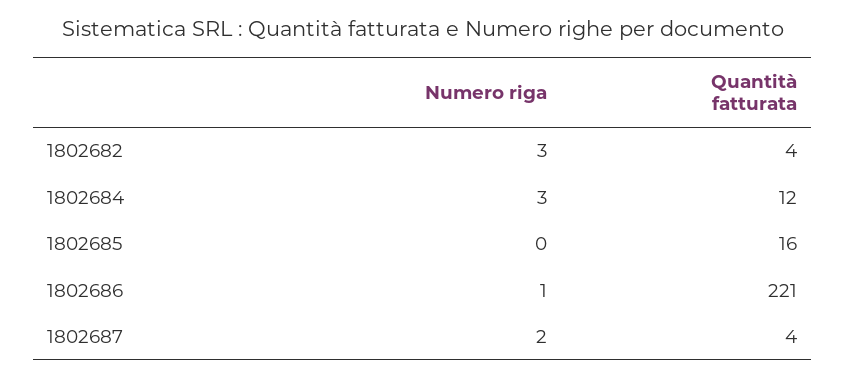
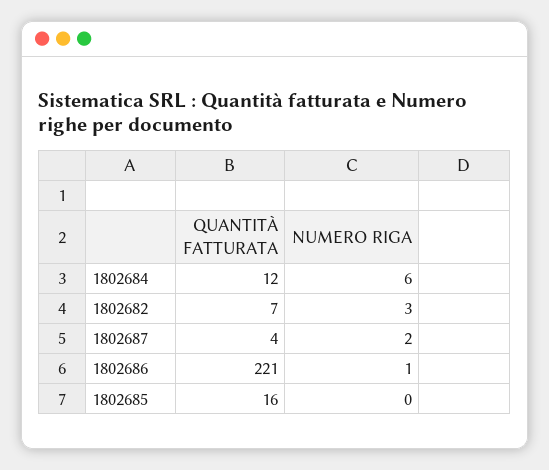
  {
    "Numero riga": {
      "1802682": 3,
-     "1802684": 3,
+     "1802684": 6,
      "1802685": 0,
      "1802686": 1,
      "1802687": 2
    },
    "Quantità fatturata": {
-     "1802682": 4,
+     "1802682": 7,
      "1802684": 12,
      "1802685": 16,
      "1802686": 221,
      "1802687": 4
    }
  }

